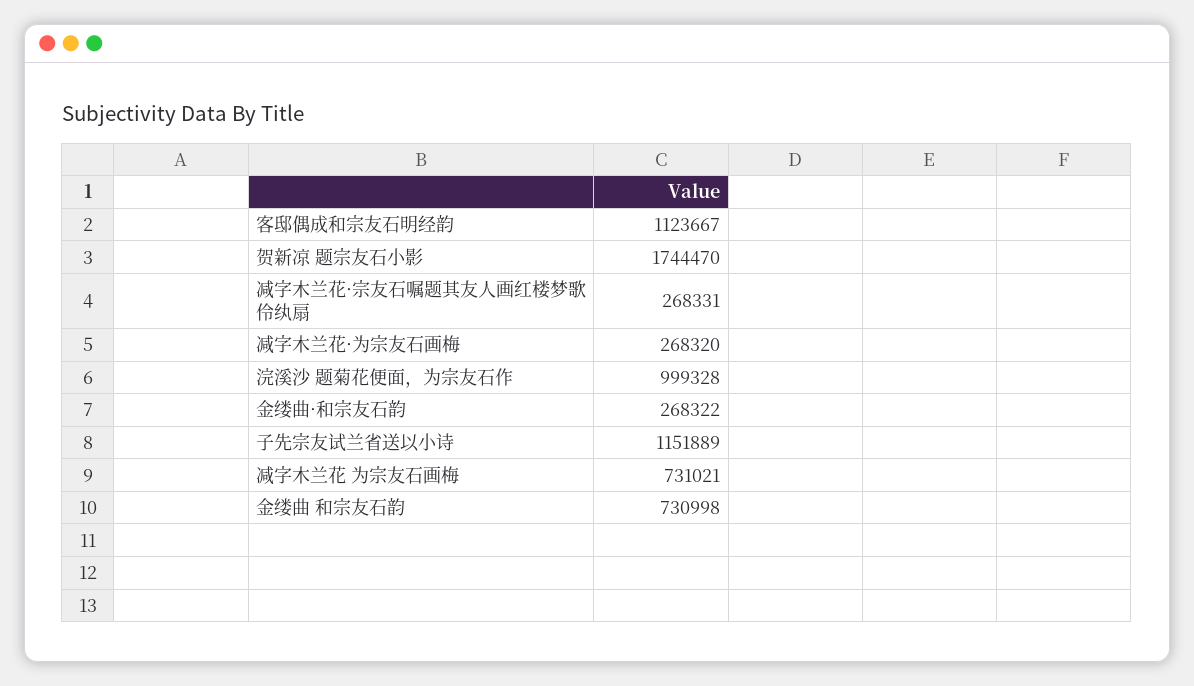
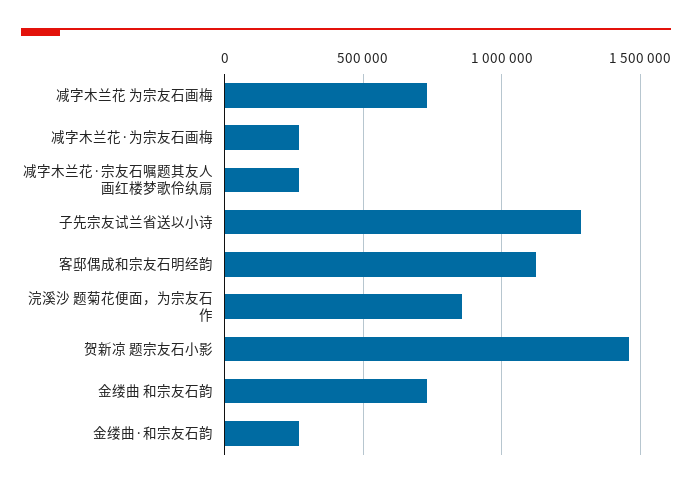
  {
    "客邸偶成和宗友石明经韵": 1123667,
-   "贺新凉 题宗友石小影": 1744470,
+   "贺新凉 题宗友石小影": 1450000,
    "减字木兰花·宗友石嘱题其友人画红楼梦歌伶纨扇": 268331,
    "减字木兰花·为宗友石画梅": 268320,
-   "浣溪沙 题菊花便面，为宗友石作": 999328,
+   "浣溪沙 题菊花便面，为宗友石作": 850000,
    "金缕曲·和宗友石韵": 268322,
-   "子先宗友试兰省送以小诗": 1151889,
+   "子先宗友试兰省送以小诗": 1300000,
    "减字木兰花 为宗友石画梅": 731021,
    "金缕曲 和宗友石韵": 730998
  }

